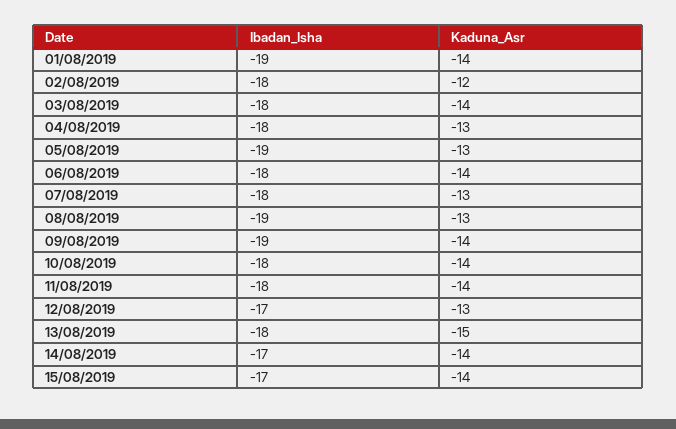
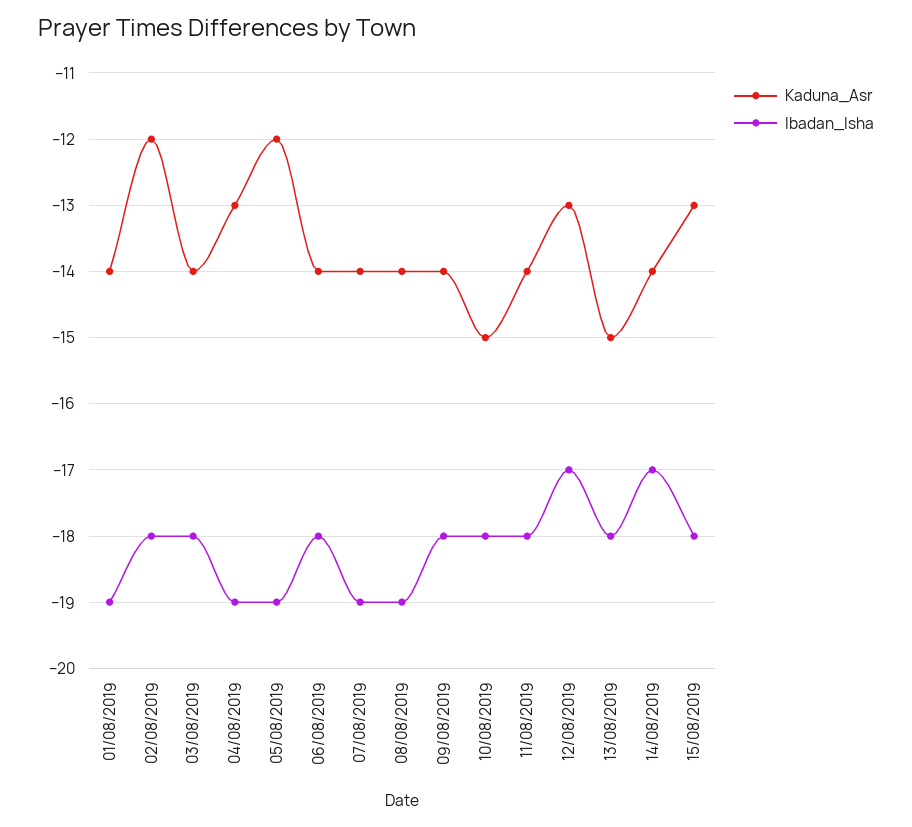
  {
    "Ibadan_Isha": {
      "01/08/2019": -19,
      "02/08/2019": -18,
      "03/08/2019": -18,
-     "04/08/2019": -18,
+     "04/08/2019": -19,
      "05/08/2019": -19,
      "06/08/2019": -18,
-     "07/08/2019": -18,
+     "07/08/2019": -19,
      "08/08/2019": -19,
-     "09/08/2019": -19,
+     "09/08/2019": -18,
      "10/08/2019": -18,
      "11/08/2019": -18,
      "12/08/2019": -17,
      "13/08/2019": -18,
      "14/08/2019": -17,
-     "15/08/2019": -17
+     "15/08/2019": -18
    },
    "Kaduna_Asr": {
      "01/08/2019": -14,
      "02/08/2019": -12,
      "03/08/2019": -14,
      "04/08/2019": -13,
-     "05/08/2019": -13,
+     "05/08/2019": -12,
      "06/08/2019": -14,
-     "07/08/2019": -13,
+     "07/08/2019": -14,
-     "08/08/2019": -13,
+     "08/08/2019": -14,
      "09/08/2019": -14,
-     "10/08/2019": -14,
+     "10/08/2019": -15,
      "11/08/2019": -14,
      "12/08/2019": -13,
      "13/08/2019": -15,
      "14/08/2019": -14,
-     "15/08/2019": -14
+     "15/08/2019": -13
    }
  }

